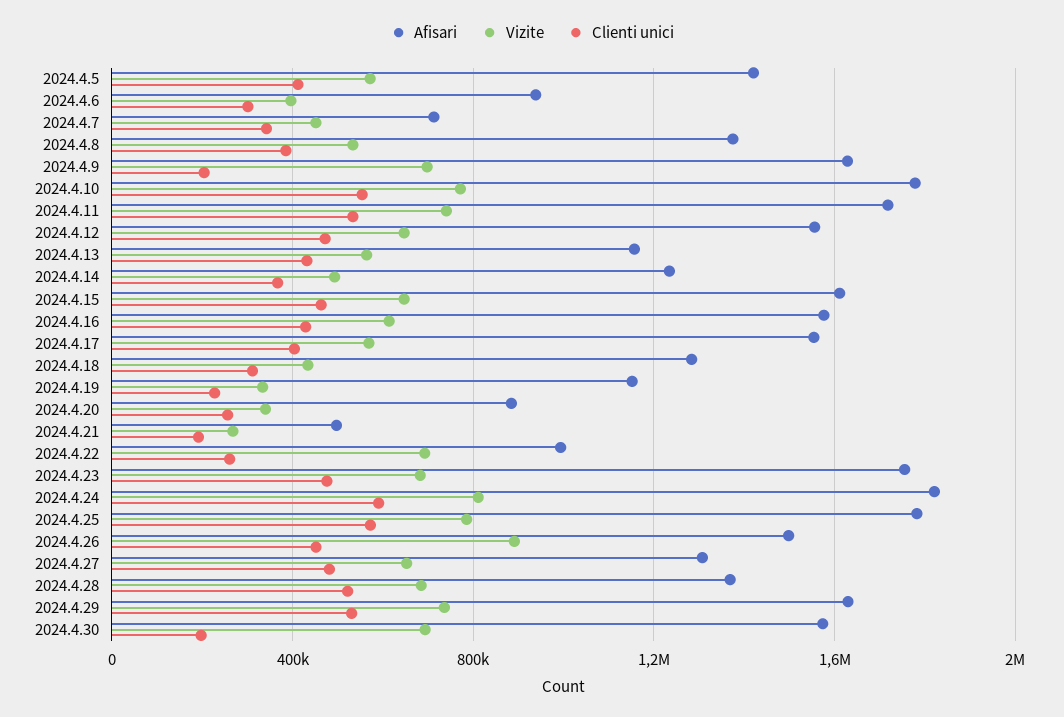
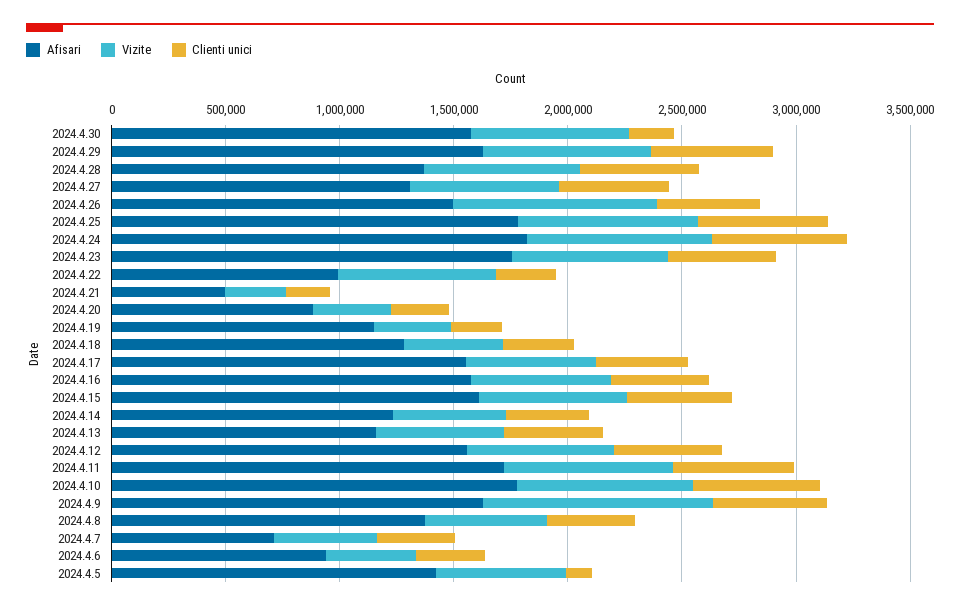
  {
    "Afisari": {
      "2024.4.5": 1400000,
      "2024.4.6": 950000,
      "2024.4.7": 700000,
      "2024.4.8": 1350000,
      "2024.4.9": 1650000,
      "2024.4.10": 1800000,
      "2024.4.11": 1700000,
      "2024.4.12": 1550000,
      "2024.4.13": 1150000,
      "2024.4.14": 1250000,
      "2024.4.15": 1600000,
      "2024.4.16": 1600000,
      "2024.4.17": 1550000,
      "2024.4.18": 1300000,
      "2024.4.19": 1150000,
      "2024.4.20": 900000,
      "2024.4.21": 500000,
      "2024.4.22": 1000000,
      "2024.4.23": 1750000,
      "2024.4.24": 1800000,
      "2024.4.25": 1800000,
      "2024.4.26": 1500000,
      "2024.4.27": 1300000,
      "2024.4.28": 1350000,
      "2024.4.29": 1650000,
      "2024.4.30": 1550000
    },
    "Vizite": {
      "2024.4.5": 550000,
      "2024.4.6": 400000,
      "2024.4.7": 450000,
      "2024.4.8": 550000,
-     "2024.4.9": 700000,
+     "2024.4.9": 1000000,
      "2024.4.10": 750000,
      "2024.4.11": 750000,
      "2024.4.12": 650000,
      "2024.4.13": 550000,
      "2024.4.14": 500000,
      "2024.4.15": 650000,
      "2024.4.16": 600000,
      "2024.4.17": 550000,
      "2024.4.18": 450000,
      "2024.4.19": 350000,
      "2024.4.20": 350000,
      "2024.4.21": 250000,
      "2024.4.22": 700000,
      "2024.4.23": 700000,
      "2024.4.24": 800000,
      "2024.4.25": 800000,
      "2024.4.26": 900000,
      "2024.4.27": 650000,
      "2024.4.28": 700000,
      "2024.4.29": 750000,
      "2024.4.30": 700000
    },
    "Clienti unici": {
-     "2024.4.5": 400000,
+     "2024.4.5": 100000,
      "2024.4.6": 300000,
      "2024.4.7": 350000,
      "2024.4.8": 400000,
-     "2024.4.9": 200000,
+     "2024.4.9": 500000,
      "2024.4.10": 550000,
      "2024.4.11": 550000,
      "2024.4.12": 450000,
      "2024.4.13": 450000,
      "2024.4.14": 350000,
      "2024.4.15": 450000,
      "2024.4.16": 450000,
      "2024.4.17": 400000,
      "2024.4.18": 300000,
      "2024.4.19": 250000,
      "2024.4.20": 250000,
      "2024.4.21": 200000,
      "2024.4.22": 250000,
      "2024.4.23": 500000,
      "2024.4.24": 600000,
      "2024.4.25": 550000,
      "2024.4.26": 450000,
      "2024.4.27": 500000,
      "2024.4.28": 500000,
      "2024.4.29": 550000,
      "2024.4.30": 200000
    }
  }

